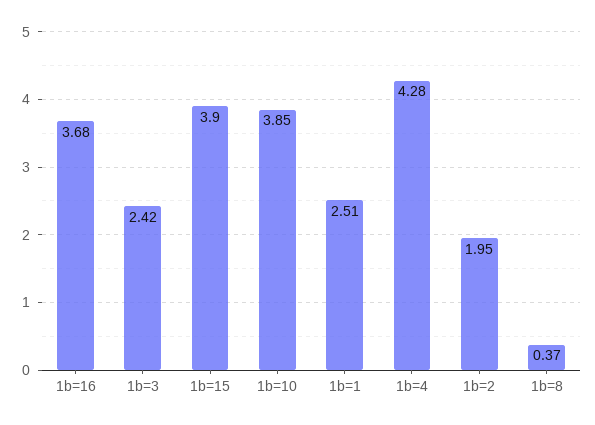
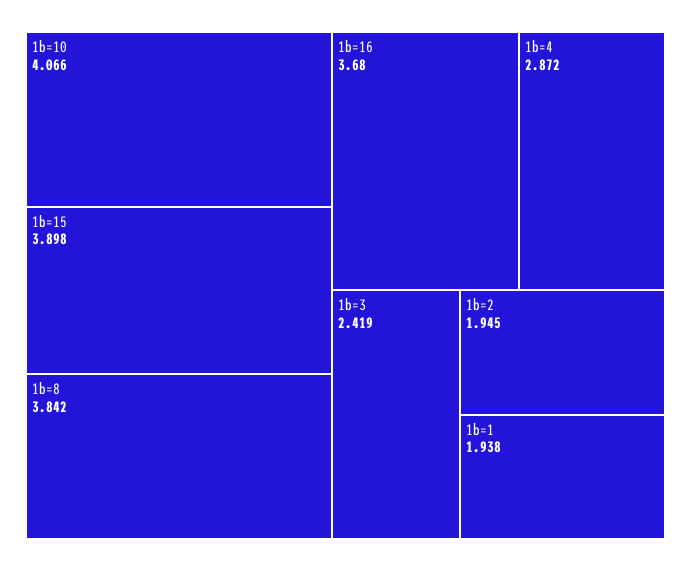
  {
    "1b=16": 3.68,
    "1b=3": 2.419,
    "1b=15": 3.898,
-   "1b=10": 3.85,
+   "1b=10": 4.066,
-   "1b=1": 2.51,
+   "1b=1": 1.938,
-   "1b=4": 4.28,
+   "1b=4": 2.872,
    "1b=2": 1.945,
-   "1b=8": 0.37
+   "1b=8": 3.842
  }

